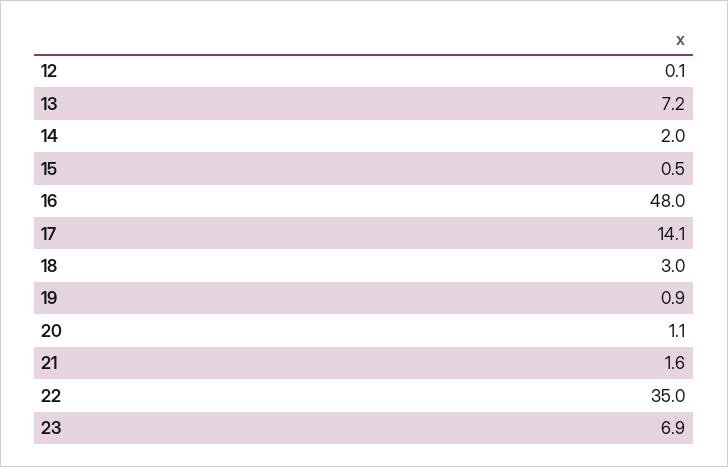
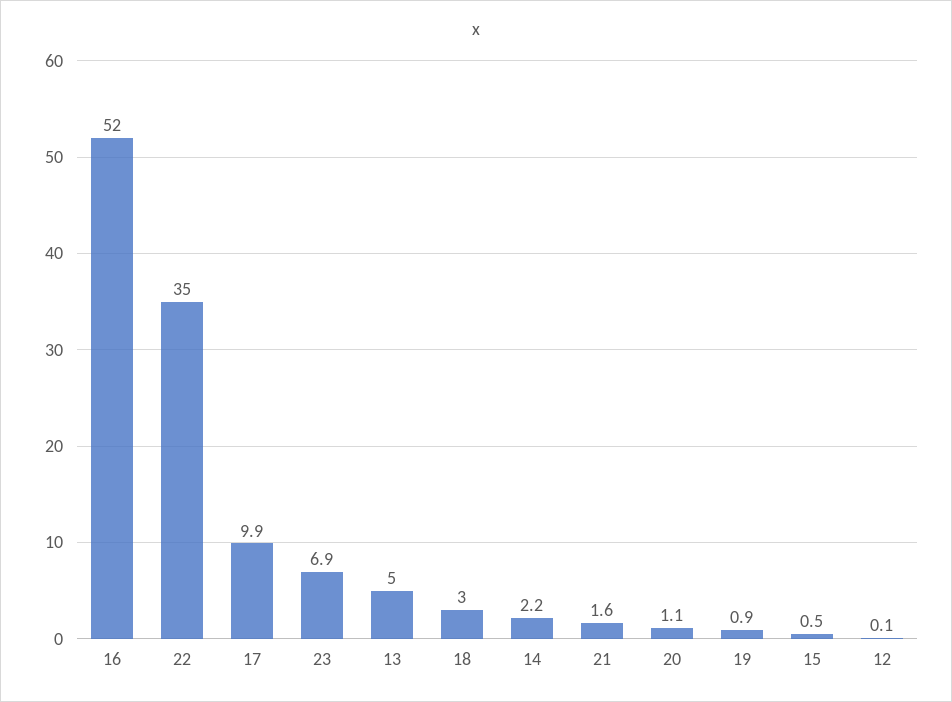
  {
    "12": 0.1,
-   "13": 7.2,
+   "13": 5,
-   "14": 2,
+   "14": 2.2,
    "15": 0.5,
-   "16": 48,
+   "16": 52,
-   "17": 14.1,
+   "17": 9.9,
    "18": 3,
    "19": 0.9,
    "20": 1.1,
    "21": 1.6,
    "22": 35,
    "23": 6.9
  }

